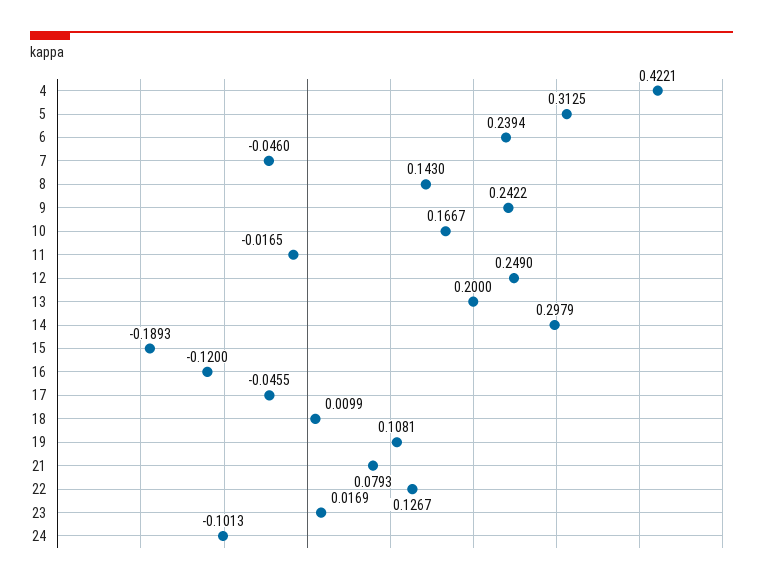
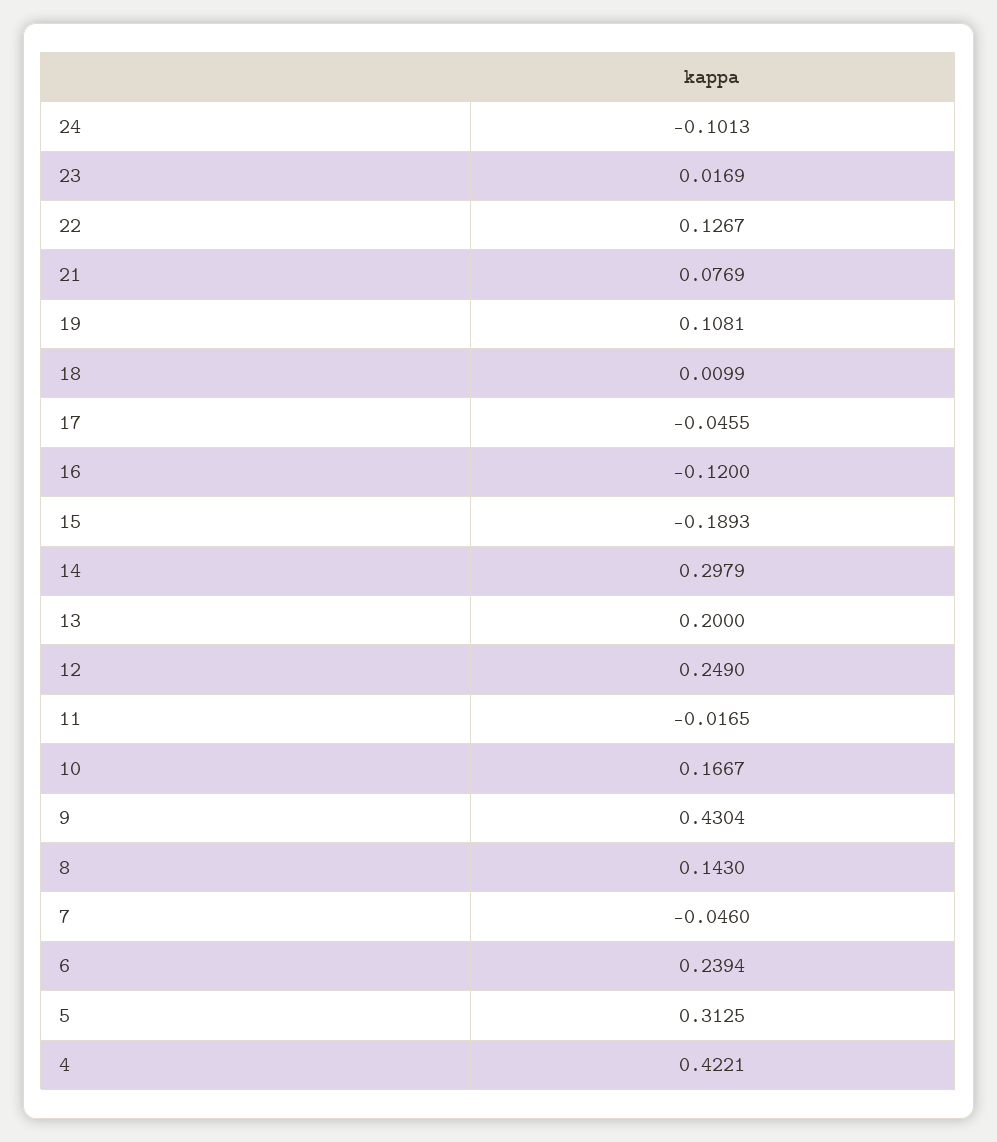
  {
    "4": 0.4221,
    "5": 0.3125,
    "6": 0.2394,
    "7": -0.046,
    "8": 0.143,
-   "9": 0.2422,
+   "9": 0.4304,
    "10": 0.1667,
    "11": -0.0165,
    "12": 0.249,
    "13": 0.2,
    "14": 0.2979,
    "15": -0.1893,
    "16": -0.12,
    "17": -0.0455,
    "18": 0.0099,
    "19": 0.1081,
-   "21": 0.0793,
+   "21": 0.0769,
    "22": 0.1267,
    "23": 0.0169,
    "24": -0.1013
  }

